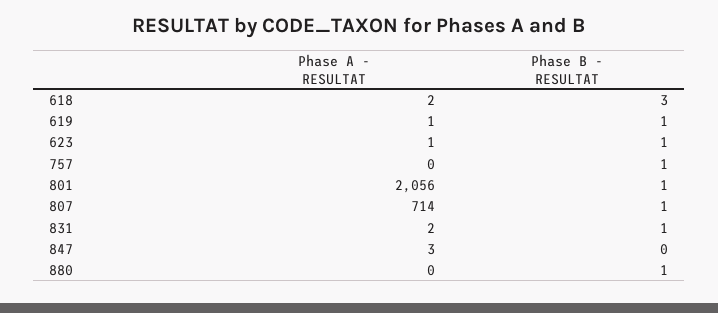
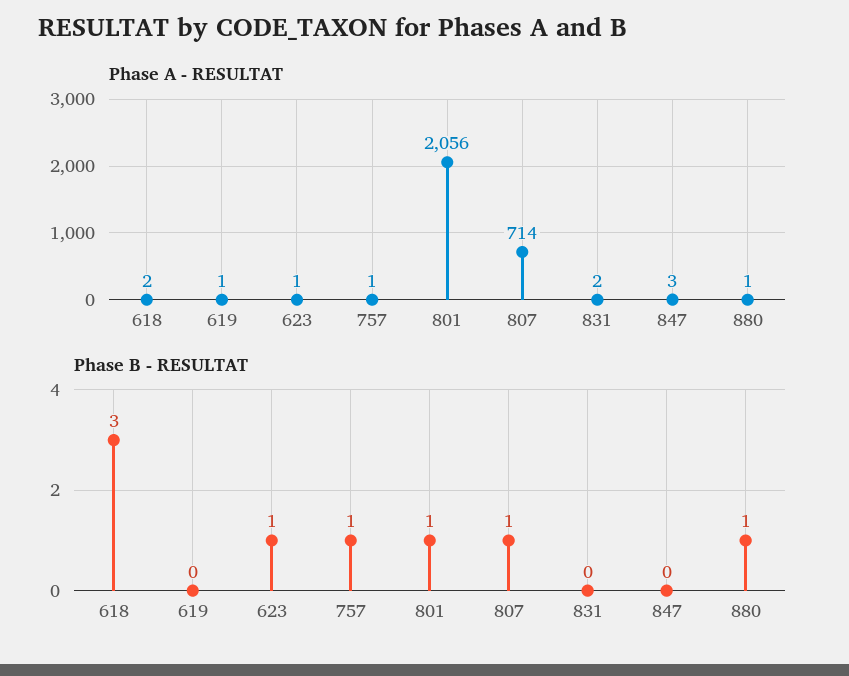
  {
    "Phase A - RESULTAT": {
      "618": 2,
      "619": 1,
      "623": 1,
-     "757": 0,
+     "757": 1,
      "801": 2056,
      "807": 714,
      "831": 2,
      "847": 3,
-     "880": 0
+     "880": 1
    },
    "Phase B - RESULTAT": {
      "618": 3,
-     "619": 1,
+     "619": 0,
      "623": 1,
      "757": 1,
      "801": 1,
      "807": 1,
-     "831": 1,
+     "831": 0,
      "847": 0,
      "880": 1
    }
  }

